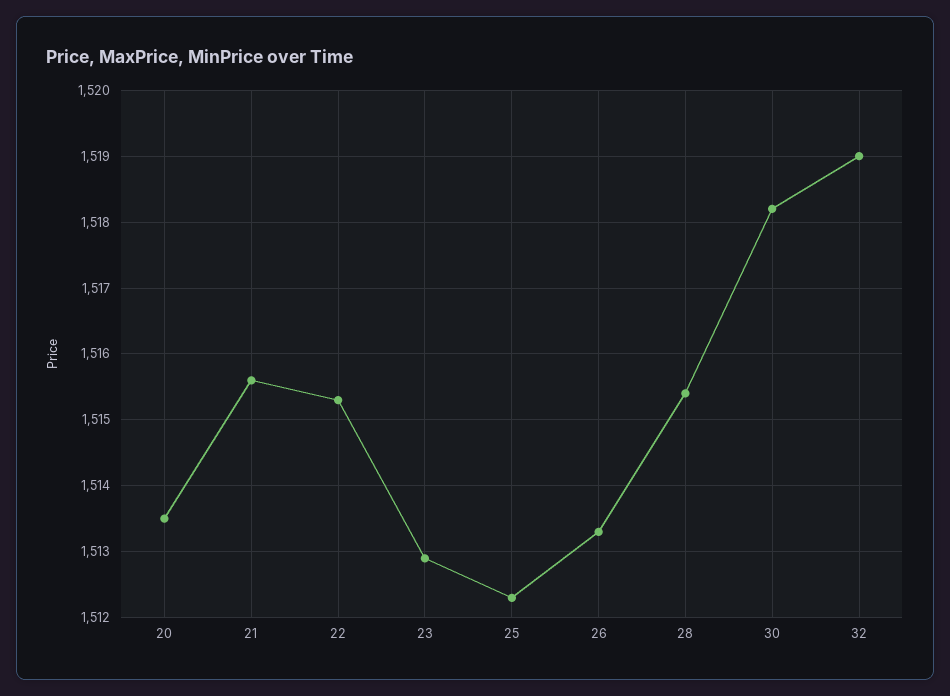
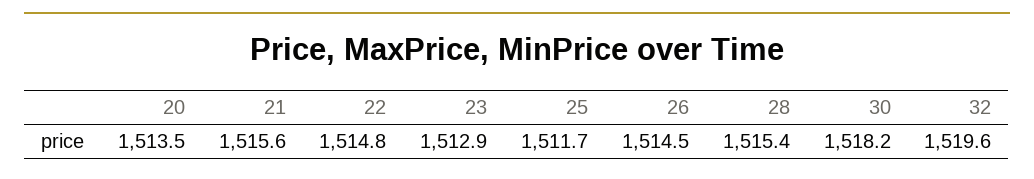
  {
    "20": 1513.5,
    "21": 1515.6,
-   "22": 1515.3,
+   "22": 1514.8,
    "23": 1512.9,
-   "25": 1512.3,
+   "25": 1511.7,
-   "26": 1513.3,
+   "26": 1514.5,
    "28": 1515.4,
    "30": 1518.2,
-   "32": 1519
+   "32": 1519.6
  }

